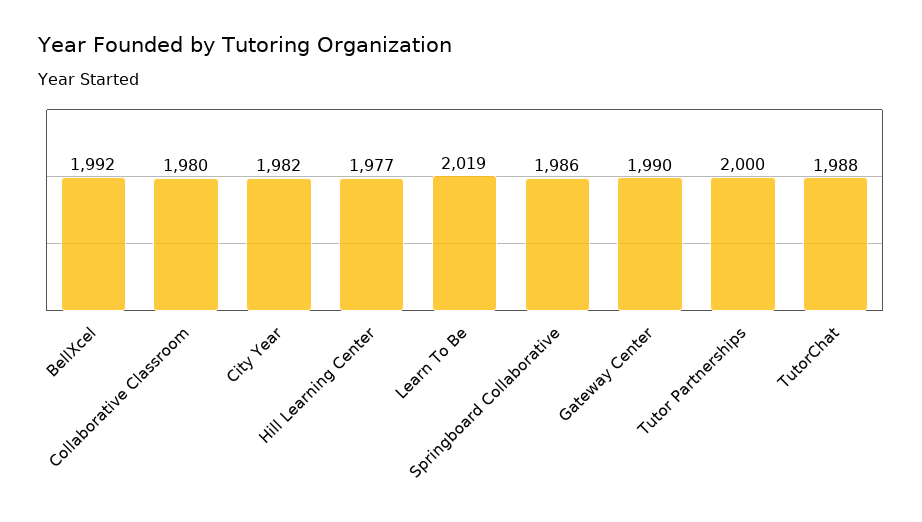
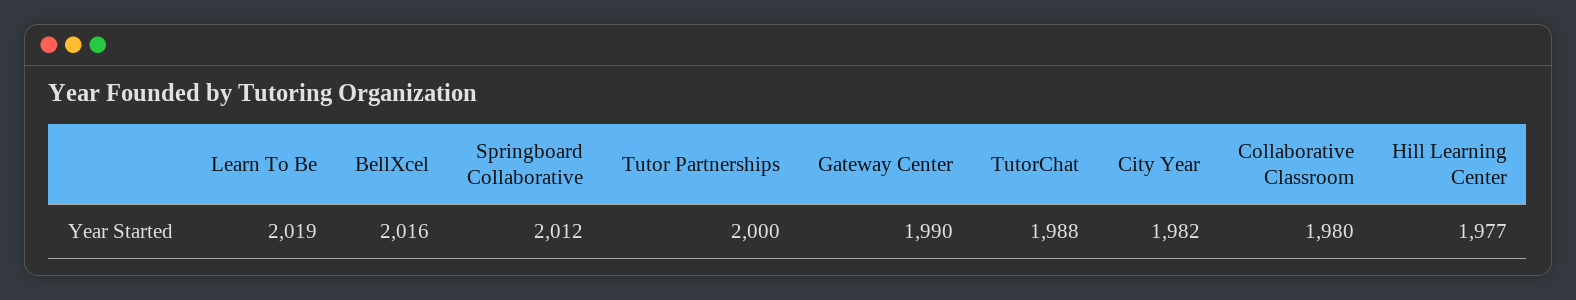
  {
-   "BellXcel": 1992,
+   "BellXcel": 2016,
    "Collaborative Classroom": 1980,
    "City Year": 1982,
    "Hill Learning Center": 1977,
    "Learn To Be": 2019,
-   "Springboard Collaborative": 1986,
+   "Springboard Collaborative": 2012,
    "Gateway Center": 1990,
    "Tutor Partnerships": 2000,
    "TutorChat": 1988
  }

